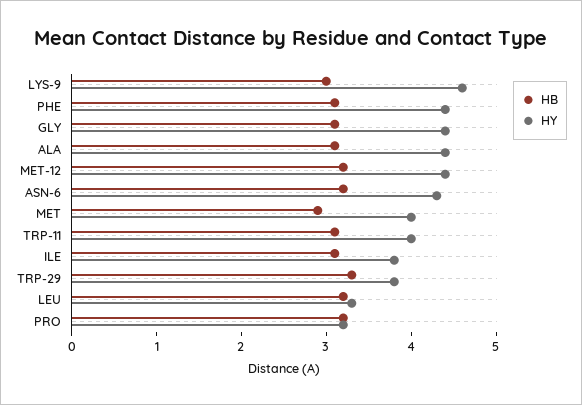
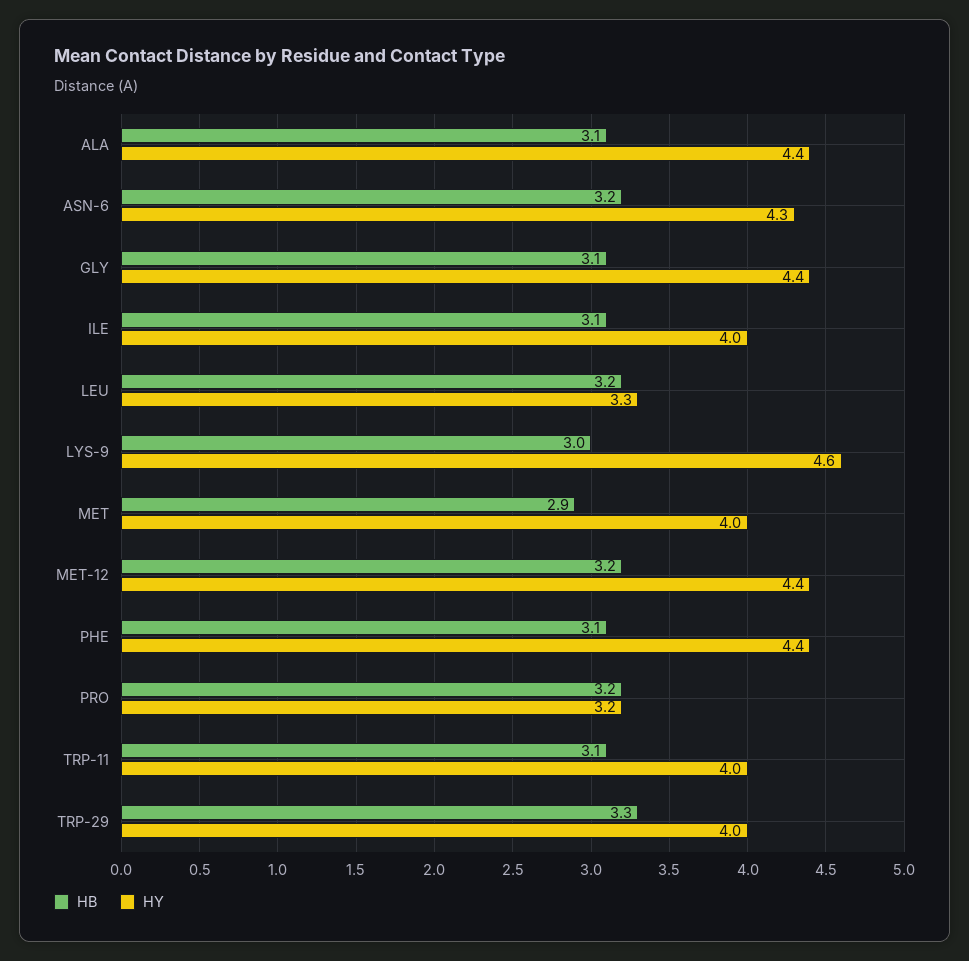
  {
    "HB": {
      "LYS-9": 3,
      "PHE": 3.1,
      "GLY": 3.1,
      "ALA": 3.1,
      "MET-12": 3.2,
      "ASN-6": 3.2,
      "MET": 2.9,
      "TRP-11": 3.1,
      "ILE": 3.1,
      "TRP-29": 3.3,
      "LEU": 3.2,
      "PRO": 3.2
    },
    "HY": {
      "LYS-9": 4.6,
      "PHE": 4.4,
      "GLY": 4.4,
      "ALA": 4.4,
      "MET-12": 4.4,
      "ASN-6": 4.3,
      "MET": 4,
      "TRP-11": 4,
-     "ILE": 3.8,
+     "ILE": 4,
-     "TRP-29": 3.8,
+     "TRP-29": 4,
      "LEU": 3.3,
      "PRO": 3.2
    }
  }

